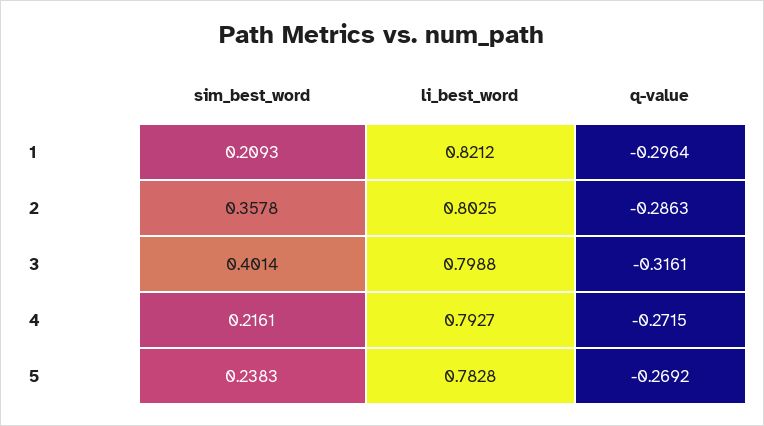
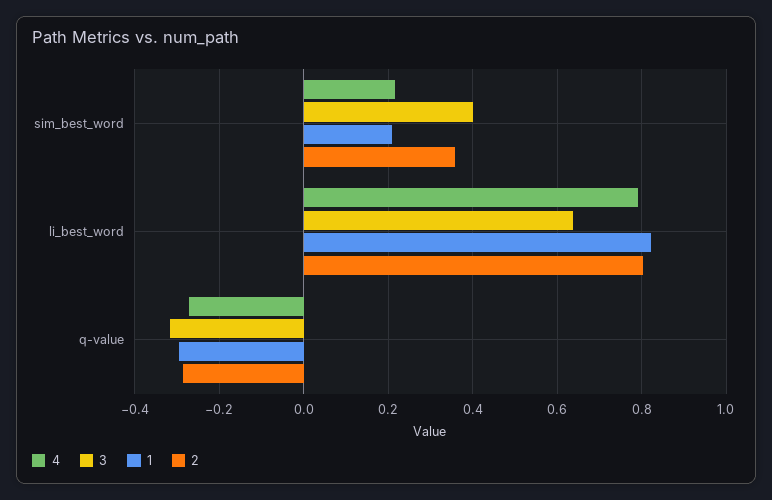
  {
    "1": {
      "sim_best_word": 0.2093,
      "li_best_word": 0.8212,
      "q-value": -0.2964
    },
    "2": {
      "sim_best_word": 0.3578,
      "li_best_word": 0.8025,
      "q-value": -0.2863
    },
    "3": {
      "sim_best_word": 0.4014,
-     "li_best_word": 0.7988,
+     "li_best_word": 0.64,
      "q-value": -0.3161
    },
    "4": {
      "sim_best_word": 0.2161,
      "li_best_word": 0.7927,
      "q-value": -0.2715
-   },
+   }
-   "5": {
-     "sim_best_word": 0.2383,
-     "li_best_word": 0.7828,
-     "q-value": -0.2692
-   }
  }

